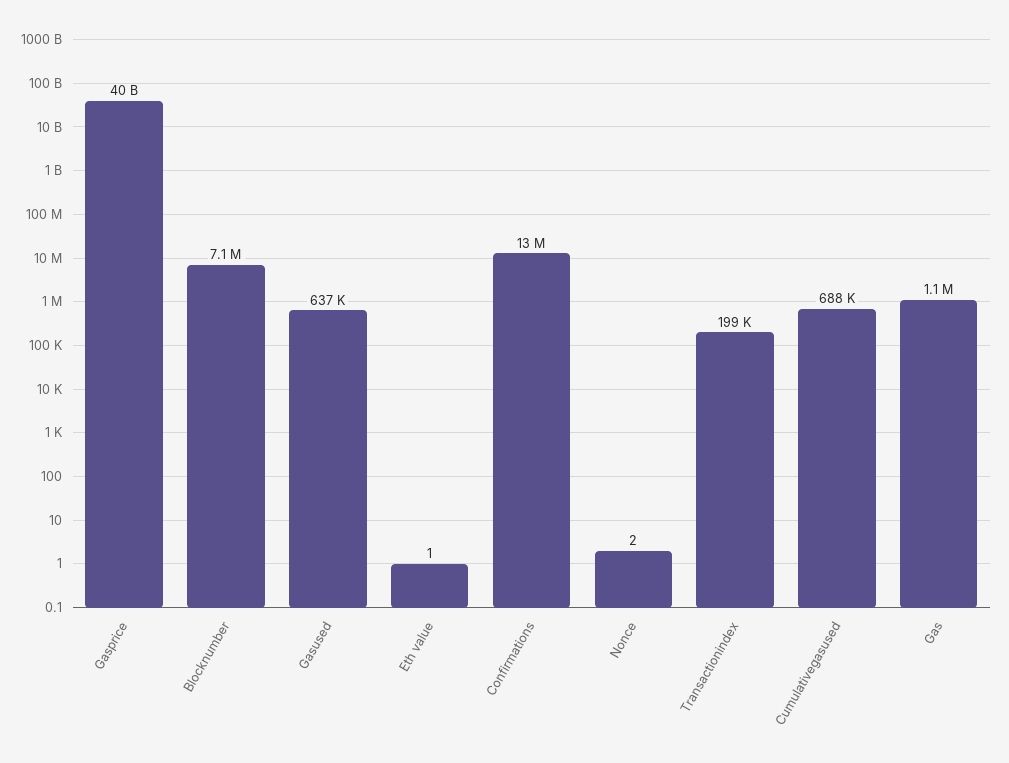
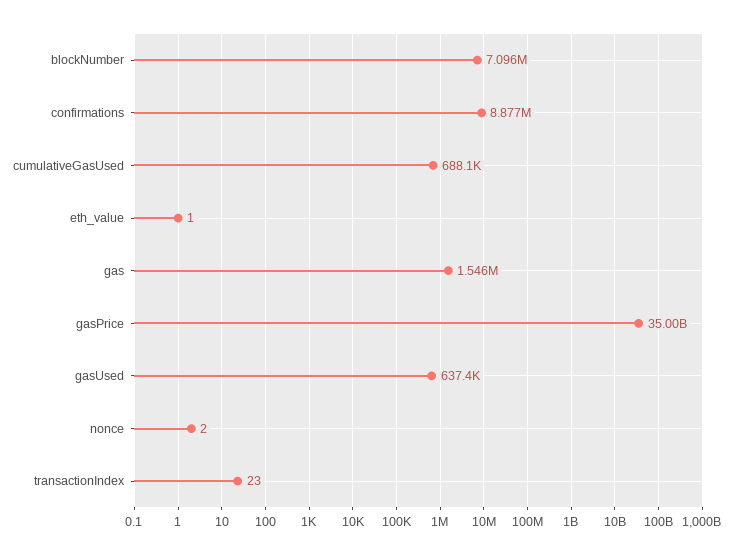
  {
-   "Gasprice": 40000000000,
+   "Gasprice": 35000000000,
    "Blocknumber": 7096000,
    "Gasused": 637400,
    "Eth value": 1,
-   "Confirmations": 13000000,
+   "Confirmations": 8877000,
    "Nonce": 2,
-   "Transactionindex": 199000,
+   "Transactionindex": 23,
    "Cumulativegasused": 688100,
-   "Gas": 1100000
+   "Gas": 1546000
  }

